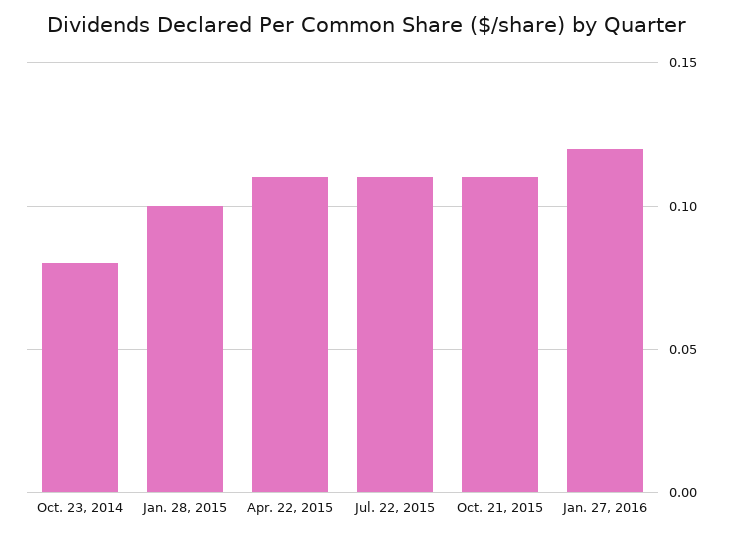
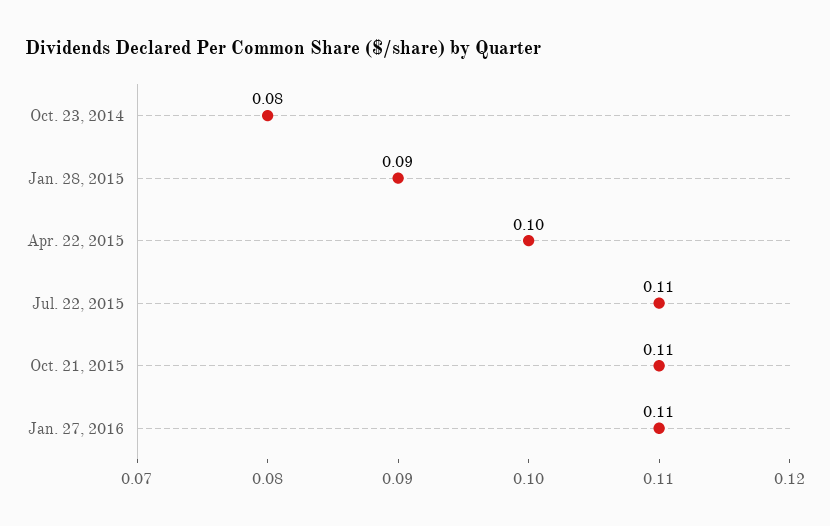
  {
    "Oct. 23, 2014": 0.08,
-   "Jan. 28, 2015": 0.1,
+   "Jan. 28, 2015": 0.09,
-   "Apr. 22, 2015": 0.11,
+   "Apr. 22, 2015": 0.1,
    "Jul. 22, 2015": 0.11,
    "Oct. 21, 2015": 0.11,
-   "Jan. 27, 2016": 0.12
+   "Jan. 27, 2016": 0.11
  }

